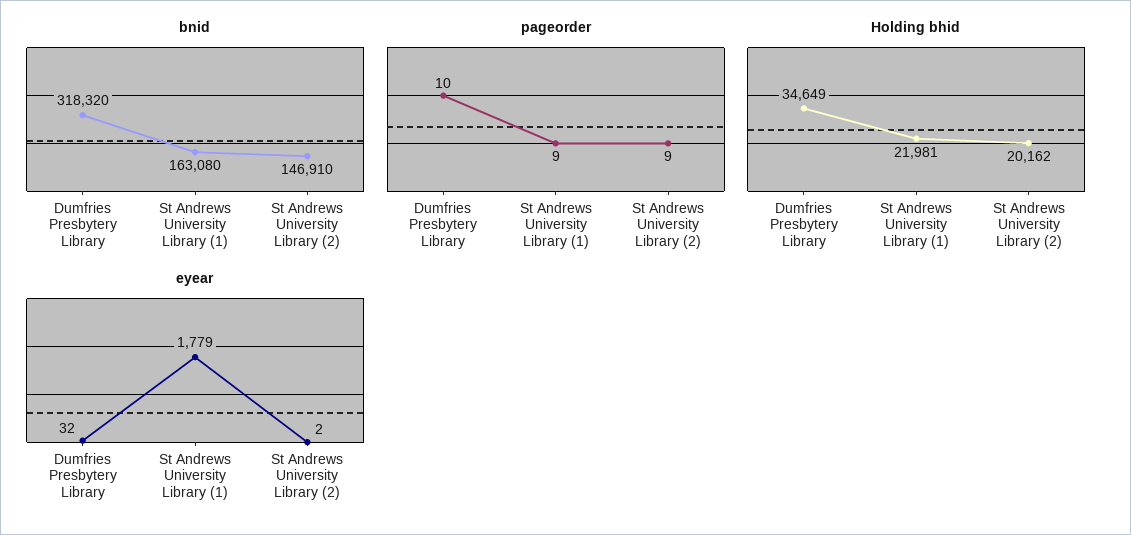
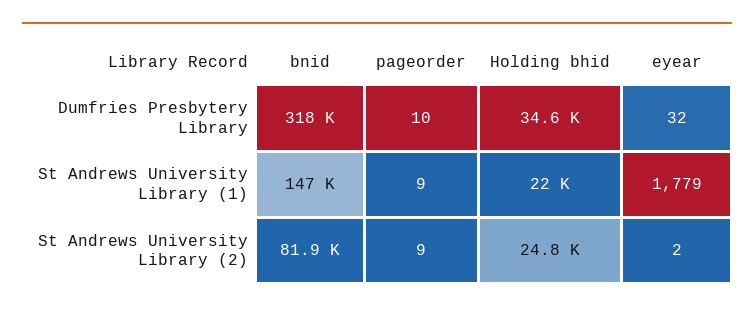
  {
    "bnid": {
      "Dumfries Presbytery Library": 318320,
-     "St Andrews University Library (1)": 163080,
+     "St Andrews University Library (1)": 147000,
-     "St Andrews University Library (2)": 146910
+     "St Andrews University Library (2)": 81900
    },
    "pageorder": {
      "Dumfries Presbytery Library": 10,
      "St Andrews University Library (1)": 9,
      "St Andrews University Library (2)": 9
    },
    "Holding bhid": {
      "Dumfries Presbytery Library": 34649,
      "St Andrews University Library (1)": 21981,
-     "St Andrews University Library (2)": 20162
+     "St Andrews University Library (2)": 24800
    },
    "eyear": {
      "Dumfries Presbytery Library": 32,
      "St Andrews University Library (1)": 1779,
      "St Andrews University Library (2)": 2
    }
  }

